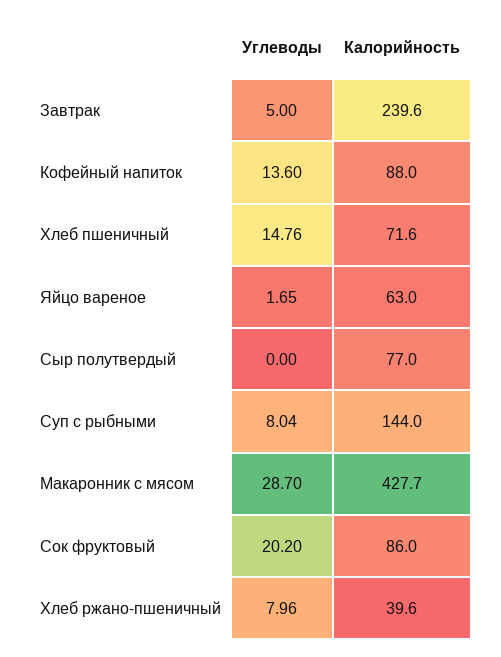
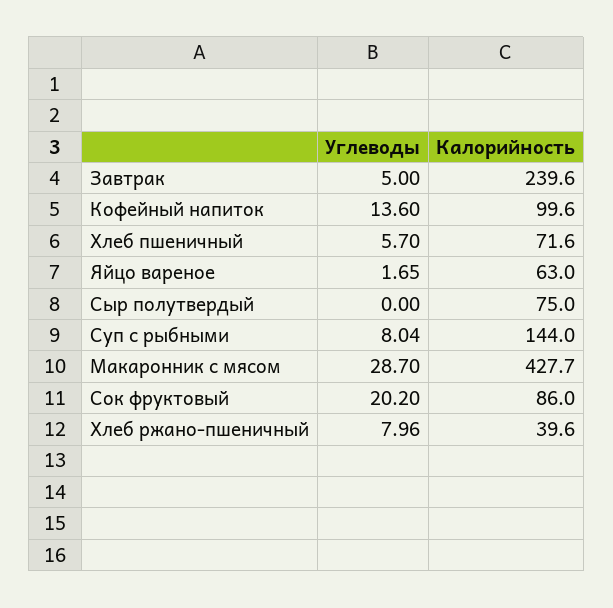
  {
    "Углеводы": {
      "Завтрак": 5,
      "Кофейный напиток": 13.6,
-     "Хлеб пшеничный": 14.76,
+     "Хлеб пшеничный": 5.7,
      "Яйцо вареное": 1.65,
      "Сыр полутвердый": 0,
      "Суп с рыбными": 8.04,
      "Макаронник с мясом": 28.7,
      "Сок фруктовый": 20.2,
      "Хлеб ржано-пшеничный": 7.96
    },
    "Калорийность": {
      "Завтрак": 239.6,
-     "Кофейный напиток": 88,
+     "Кофейный напиток": 99.6,
      "Хлеб пшеничный": 71.6,
      "Яйцо вареное": 63,
-     "Сыр полутвердый": 77,
+     "Сыр полутвердый": 75,
      "Суп с рыбными": 144,
      "Макаронник с мясом": 427.7,
      "Сок фруктовый": 86,
      "Хлеб ржано-пшеничный": 39.6
    }
  }

